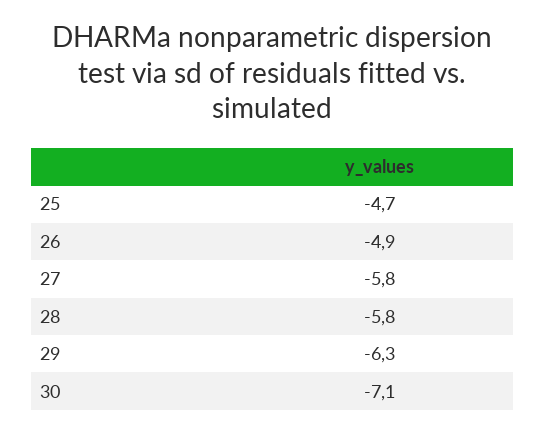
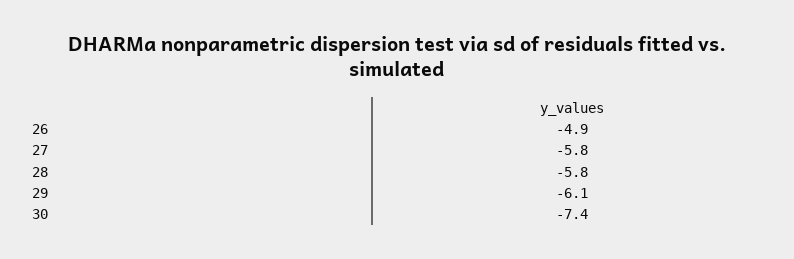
  {
-   "25": -4.7,
    "26": -4.9,
    "27": -5.8,
    "28": -5.8,
-   "29": -6.3,
+   "29": -6.1,
-   "30": -7.1
+   "30": -7.4
  }

